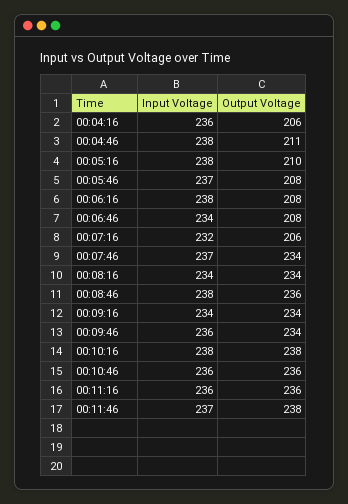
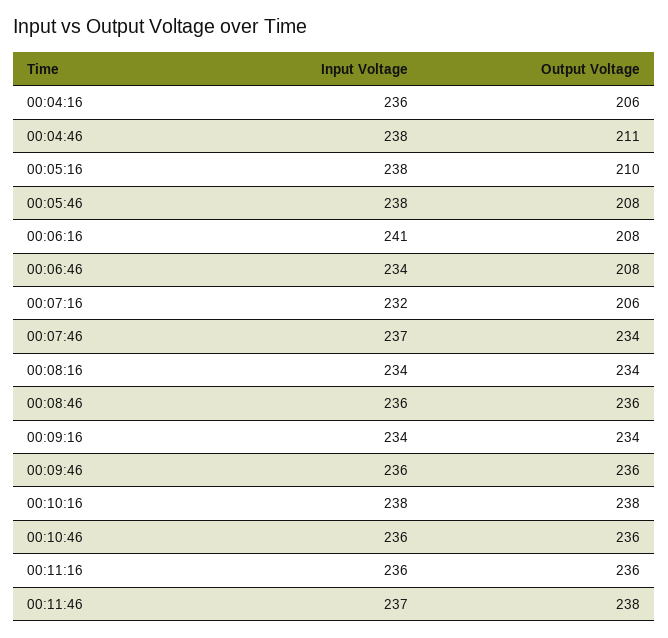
  {
    "Input Voltage": {
      "00:04:16": 236,
      "00:04:46": 238,
      "00:05:16": 238,
-     "00:05:46": 237,
+     "00:05:46": 238,
-     "00:06:16": 238,
+     "00:06:16": 241,
      "00:06:46": 234,
      "00:07:16": 232,
      "00:07:46": 237,
      "00:08:16": 234,
-     "00:08:46": 238,
+     "00:08:46": 236,
      "00:09:16": 234,
      "00:09:46": 236,
      "00:10:16": 238,
      "00:10:46": 236,
      "00:11:16": 236,
      "00:11:46": 237
    },
    "Output Voltage": {
      "00:04:16": 206,
      "00:04:46": 211,
      "00:05:16": 210,
      "00:05:46": 208,
      "00:06:16": 208,
      "00:06:46": 208,
      "00:07:16": 206,
      "00:07:46": 234,
      "00:08:16": 234,
      "00:08:46": 236,
      "00:09:16": 234,
-     "00:09:46": 234,
+     "00:09:46": 236,
      "00:10:16": 238,
      "00:10:46": 236,
      "00:11:16": 236,
      "00:11:46": 238
    }
  }

